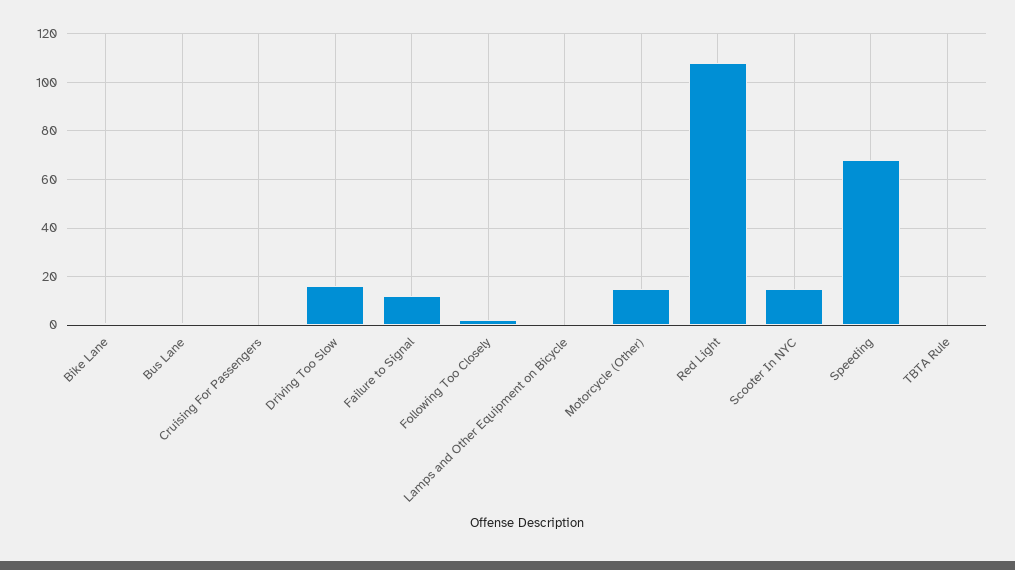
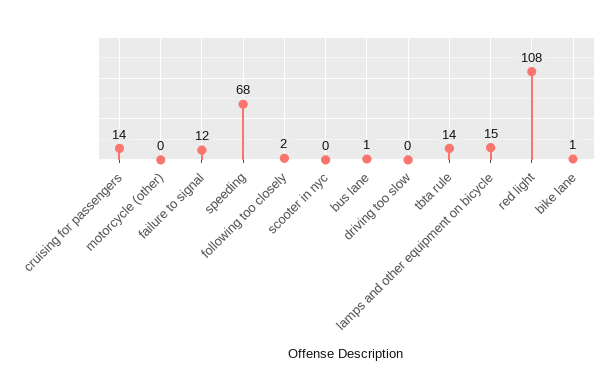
  {
    "Bike Lane": 1,
    "Bus Lane": 1,
-   "Cruising For Passengers": 0,
+   "Cruising For Passengers": 14,
-   "Driving Too Slow": 15,
+   "Driving Too Slow": 0,
    "Failure to Signal": 12,
    "Following Too Closely": 2,
-   "Lamps and Other Equipment on Bicycle": 0,
+   "Lamps and Other Equipment on Bicycle": 15,
-   "Motorcycle (Other)": 15,
+   "Motorcycle (Other)": 0,
    "Red Light": 108,
-   "Scooter In NYC": 15,
+   "Scooter In NYC": 0,
    "Speeding": 68,
-   "TBTA Rule": 0
+   "TBTA Rule": 14
  }

